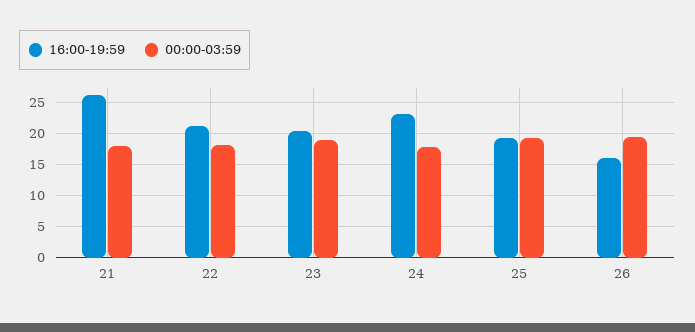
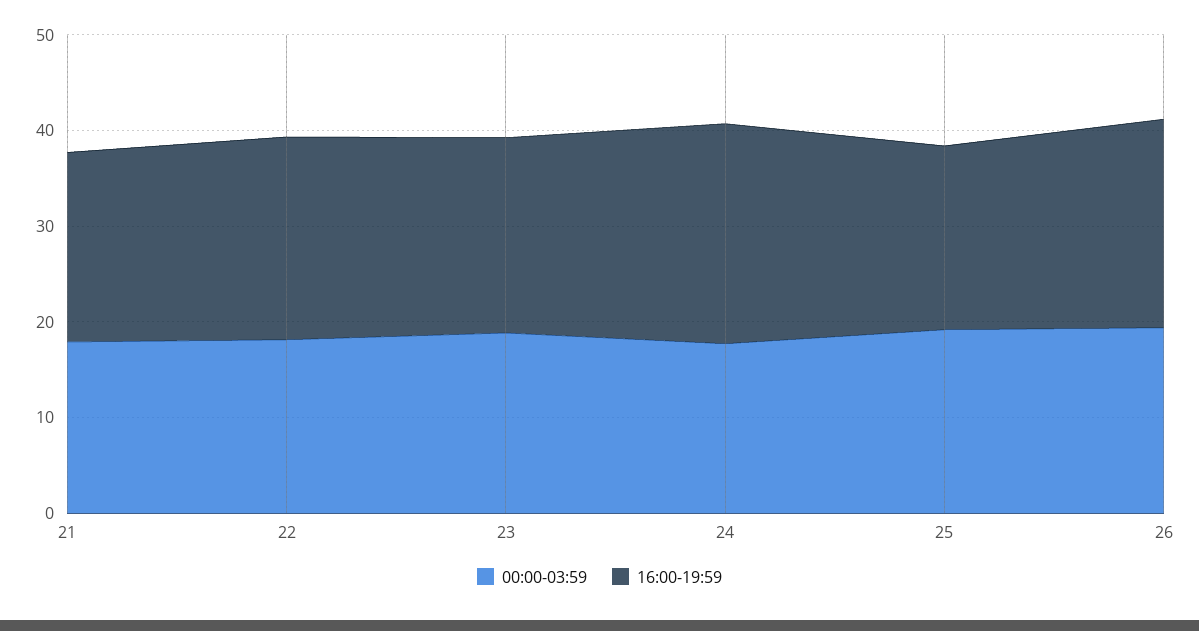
  {
    "16:00-19:59": {
-     "21": 26,
+     "21": 20,
      "22": 21,
      "23": 20,
      "24": 23,
      "25": 19,
-     "26": 16
+     "26": 22
    },
    "00:00-03:59": {
      "21": 18,
      "22": 18,
      "23": 19,
      "24": 18,
      "25": 19,
      "26": 19
    }
  }

